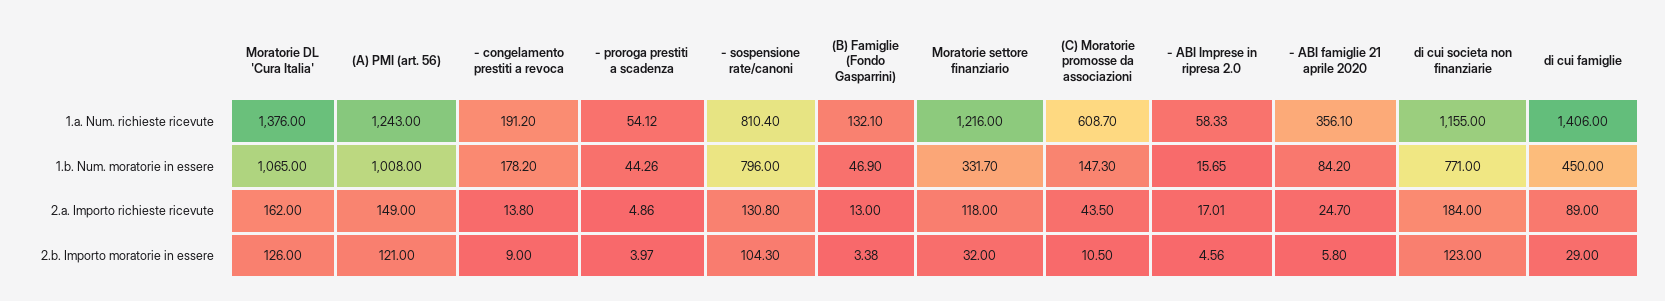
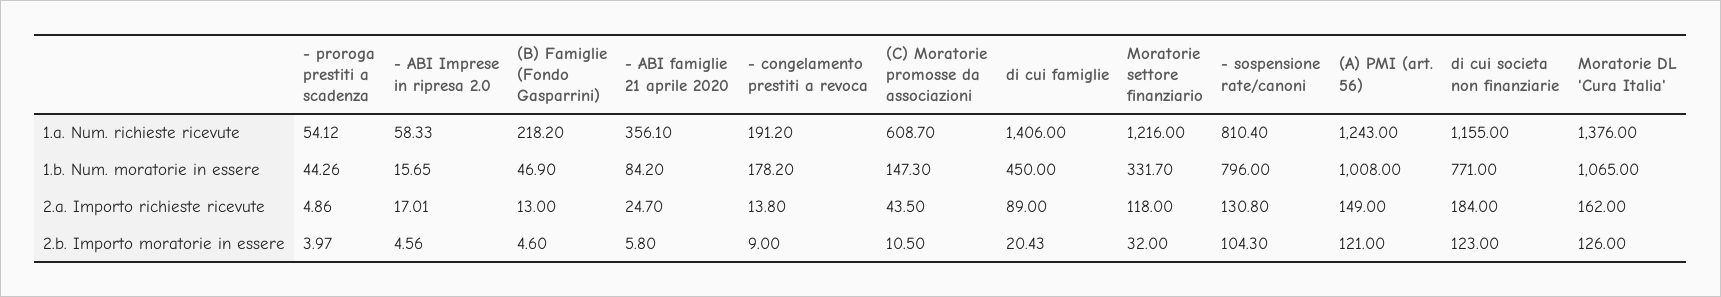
  {
    "Moratorie DL 'Cura Italia'": {
      "1.a. Num. richieste ricevute": 1376,
      "1.b. Num. moratorie in essere": 1065,
      "2.a. Importo richieste ricevute": 162,
      "2.b. Importo moratorie in essere": 126
    },
    "(A) PMI (art. 56)": {
      "1.a. Num. richieste ricevute": 1243,
      "1.b. Num. moratorie in essere": 1008,
      "2.a. Importo richieste ricevute": 149,
      "2.b. Importo moratorie in essere": 121
    },
    "- congelamento prestiti a revoca": {
      "1.a. Num. richieste ricevute": 191.2,
      "1.b. Num. moratorie in essere": 178.2,
      "2.a. Importo richieste ricevute": 13.8,
      "2.b. Importo moratorie in essere": 9
    },
    "- proroga prestiti a scadenza": {
      "1.a. Num. richieste ricevute": 54.12,
      "1.b. Num. moratorie in essere": 44.26,
      "2.a. Importo richieste ricevute": 4.86,
      "2.b. Importo moratorie in essere": 3.97
    },
    "- sospensione rate/canoni": {
      "1.a. Num. richieste ricevute": 810.4,
      "1.b. Num. moratorie in essere": 796,
      "2.a. Importo richieste ricevute": 130.8,
      "2.b. Importo moratorie in essere": 104.3
    },
    "(B) Famiglie (Fondo Gasparrini)": {
-     "1.a. Num. richieste ricevute": 132.1,
+     "1.a. Num. richieste ricevute": 218.2,
      "1.b. Num. moratorie in essere": 46.9,
      "2.a. Importo richieste ricevute": 13,
-     "2.b. Importo moratorie in essere": 3.38
+     "2.b. Importo moratorie in essere": 4.6
    },
    "Moratorie settore finanziario": {
      "1.a. Num. richieste ricevute": 1216,
      "1.b. Num. moratorie in essere": 331.7,
      "2.a. Importo richieste ricevute": 118,
      "2.b. Importo moratorie in essere": 32
    },
    "(C) Moratorie promosse da associazioni": {
      "1.a. Num. richieste ricevute": 608.7,
      "1.b. Num. moratorie in essere": 147.3,
      "2.a. Importo richieste ricevute": 43.5,
      "2.b. Importo moratorie in essere": 10.5
    },
    "- ABI Imprese in ripresa 2.0": {
      "1.a. Num. richieste ricevute": 58.33,
      "1.b. Num. moratorie in essere": 15.65,
      "2.a. Importo richieste ricevute": 17.01,
      "2.b. Importo moratorie in essere": 4.56
    },
    "- ABI famiglie 21 aprile 2020": {
      "1.a. Num. richieste ricevute": 356.1,
      "1.b. Num. moratorie in essere": 84.2,
      "2.a. Importo richieste ricevute": 24.7,
      "2.b. Importo moratorie in essere": 5.8
    },
    "di cui societa non finanziarie": {
      "1.a. Num. richieste ricevute": 1155,
      "1.b. Num. moratorie in essere": 771,
      "2.a. Importo richieste ricevute": 184,
      "2.b. Importo moratorie in essere": 123
    },
    "di cui famiglie": {
      "1.a. Num. richieste ricevute": 1406,
      "1.b. Num. moratorie in essere": 450,
      "2.a. Importo richieste ricevute": 89,
-     "2.b. Importo moratorie in essere": 29
+     "2.b. Importo moratorie in essere": 20.43
    }
  }

